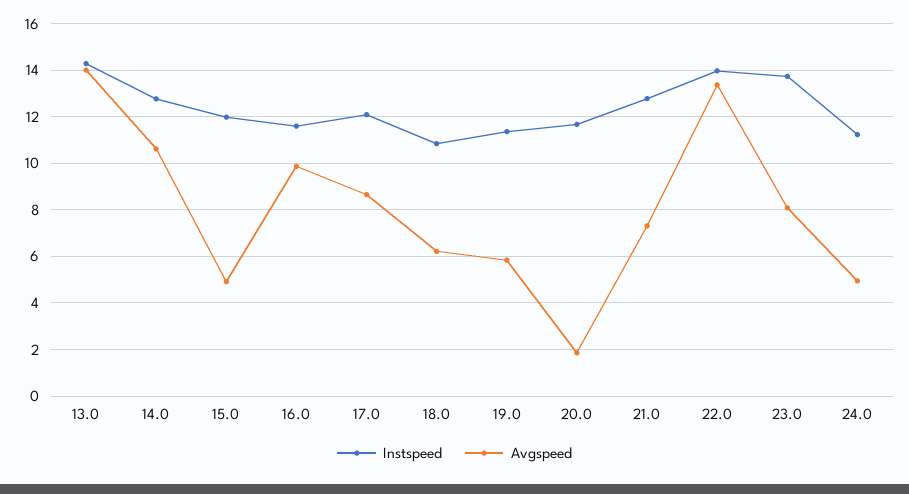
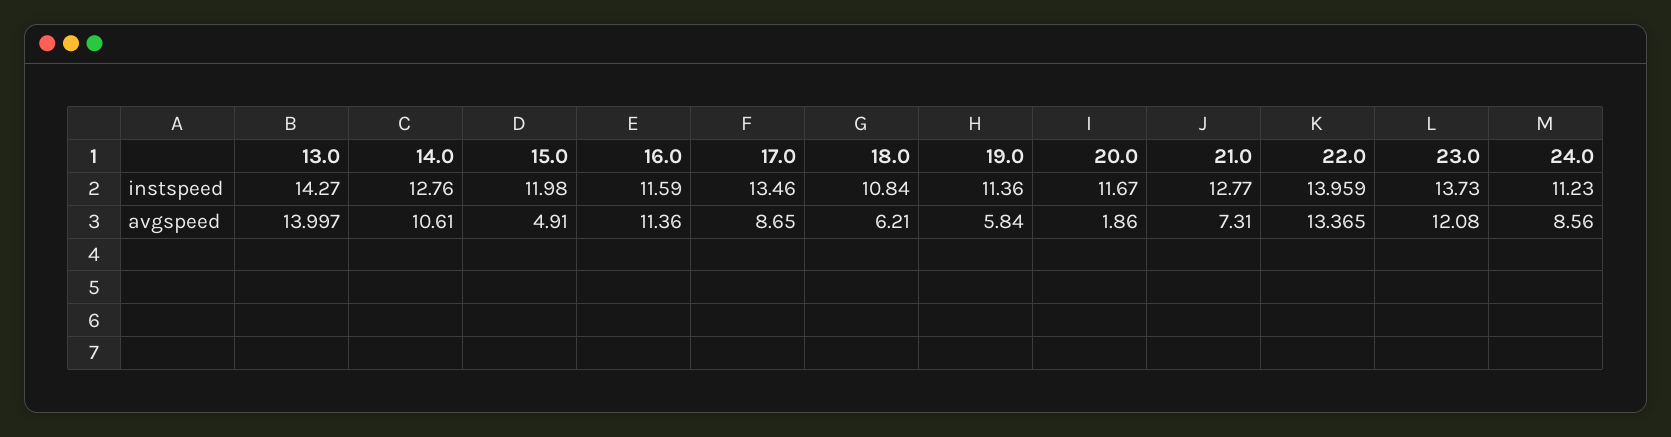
  {
    "Instspeed": {
      "13.0": 14.27,
      "14.0": 12.76,
      "15.0": 11.98,
      "16.0": 11.59,
-     "17.0": 12,
+     "17.0": 13.46,
      "18.0": 10.84,
      "19.0": 11.36,
      "20.0": 11.67,
      "21.0": 12.77,
      "22.0": 13.959,
      "23.0": 13.73,
      "24.0": 11.23
    },
    "Avgspeed": {
      "13.0": 13.997,
      "14.0": 10.61,
      "15.0": 4.91,
-     "16.0": 10,
+     "16.0": 11.36,
      "17.0": 8.65,
      "18.0": 6.21,
      "19.0": 5.84,
      "20.0": 1.86,
      "21.0": 7.31,
      "22.0": 13.365,
-     "23.0": 8,
+     "23.0": 12.08,
-     "24.0": 5
+     "24.0": 8.56
    }
  }

